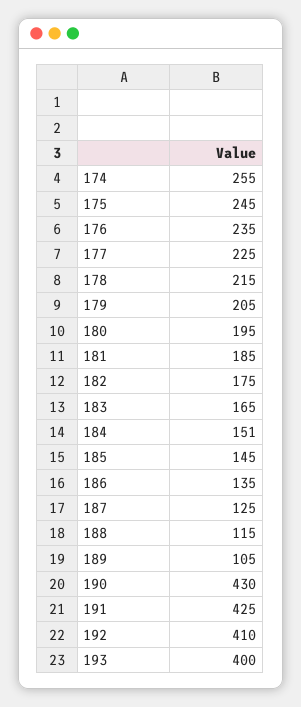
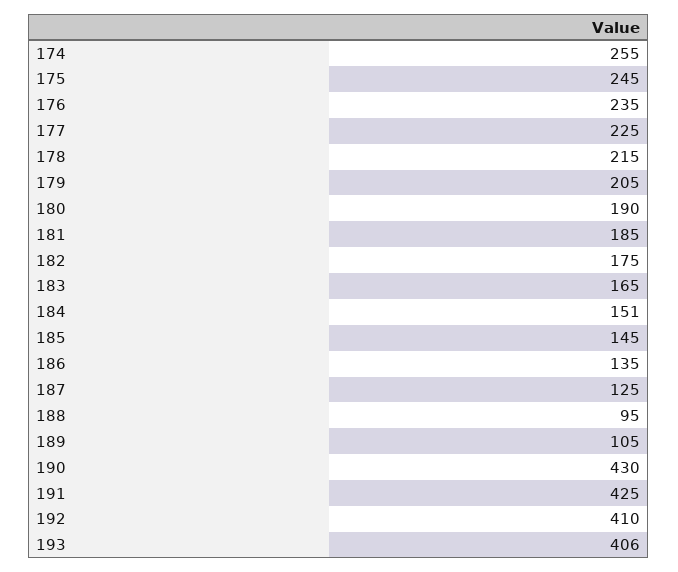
  {
    "174": 255,
    "175": 245,
    "176": 235,
    "177": 225,
    "178": 215,
    "179": 205,
-   "180": 195,
+   "180": 190,
    "181": 185,
    "182": 175,
    "183": 165,
    "184": 151,
    "185": 145,
    "186": 135,
    "187": 125,
-   "188": 115,
+   "188": 95,
    "189": 105,
    "190": 430,
    "191": 425,
    "192": 410,
-   "193": 400
+   "193": 406
  }

